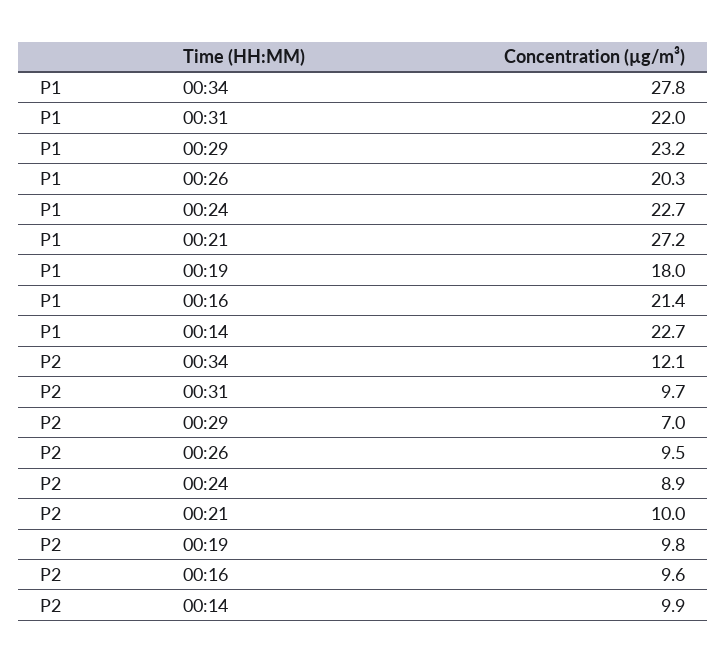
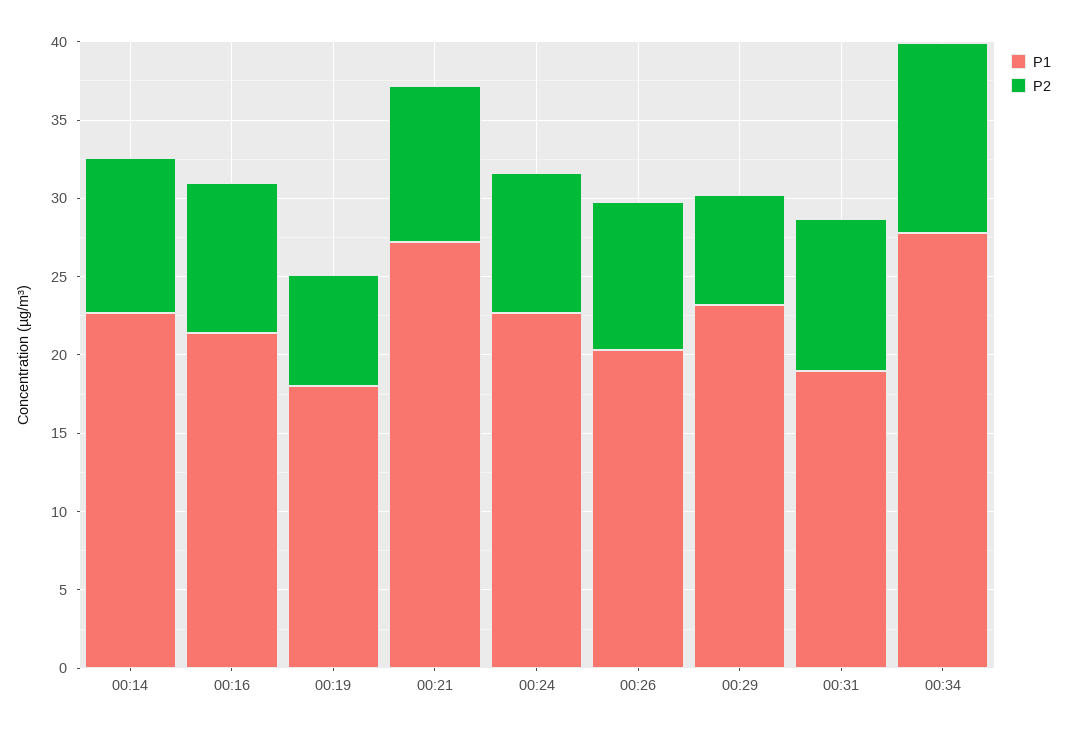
  {
    "P1": {
      "00:34": 27.8,
-     "00:31": 22,
+     "00:31": 19,
      "00:29": 23.2,
      "00:26": 20.3,
      "00:24": 22.7,
      "00:21": 27.2,
      "00:19": 18,
      "00:16": 21.4,
      "00:14": 22.7
    },
    "P2": {
      "00:34": 12.1,
      "00:31": 9.7,
      "00:29": 7,
      "00:26": 9.5,
      "00:24": 8.9,
      "00:21": 10,
-     "00:19": 9.8,
+     "00:19": 7,
      "00:16": 9.6,
      "00:14": 9.9
    }
  }

